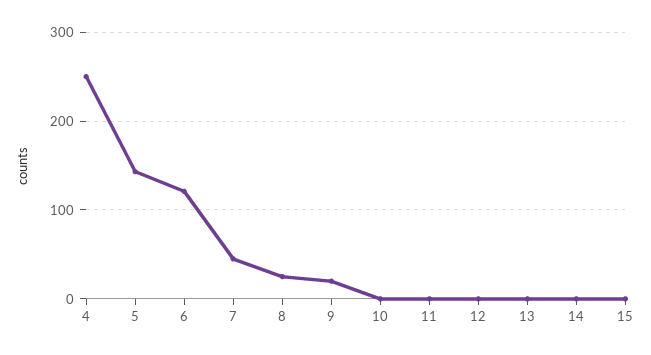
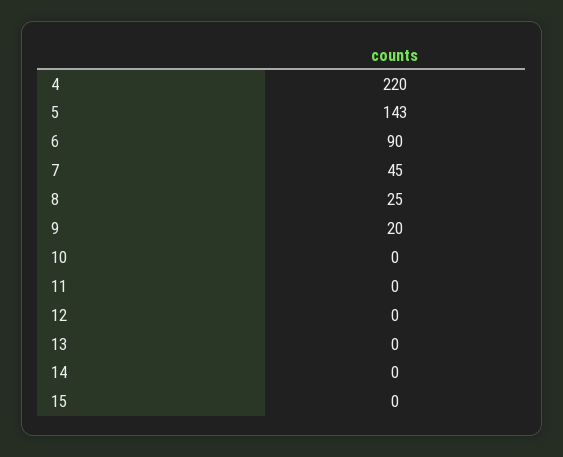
  {
-   "4": 250,
+   "4": 220,
    "5": 143,
-   "6": 120,
+   "6": 90,
    "7": 45,
    "8": 25,
    "9": 20,
    "10": 0,
    "11": 0,
    "12": 0,
    "13": 0,
    "14": 0,
    "15": 0
  }

